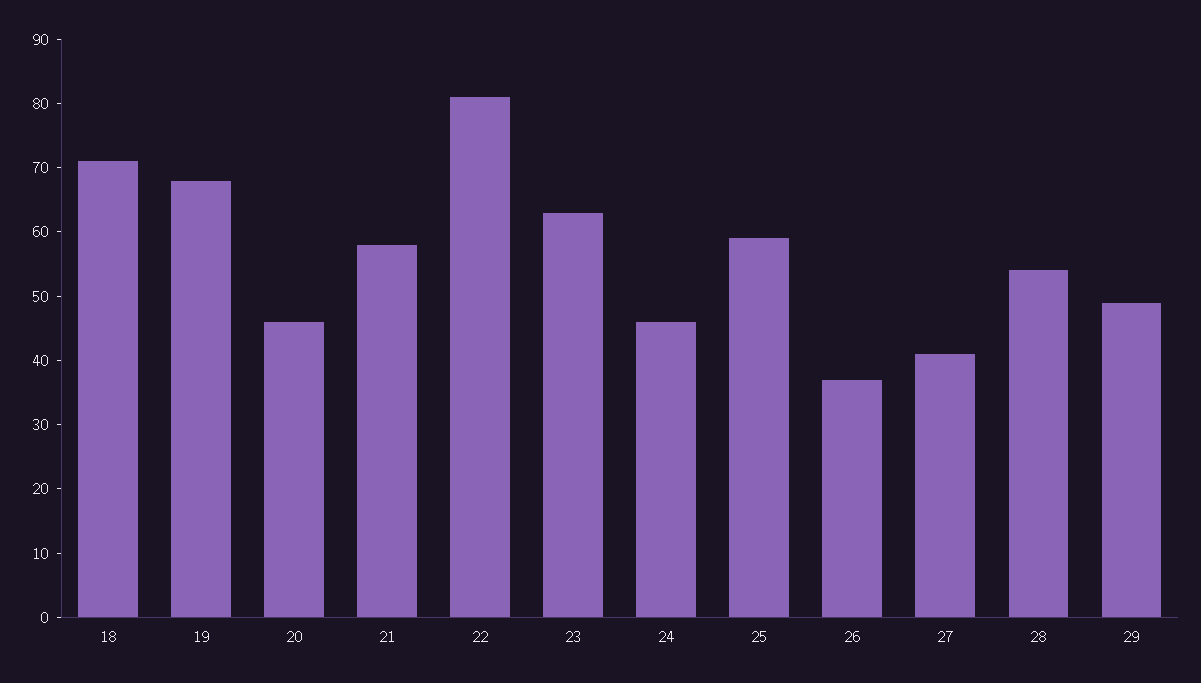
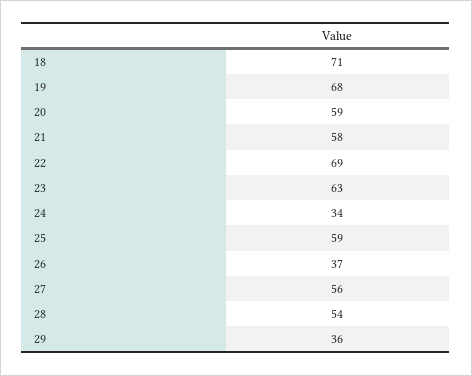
  {
    "18": 71,
    "19": 68,
-   "20": 45,
+   "20": 59,
    "21": 58,
-   "22": 80,
+   "22": 69,
    "23": 63,
-   "24": 45,
+   "24": 34,
    "25": 59,
    "26": 37,
-   "27": 40,
+   "27": 56,
    "28": 54,
-   "29": 50
+   "29": 36
  }

